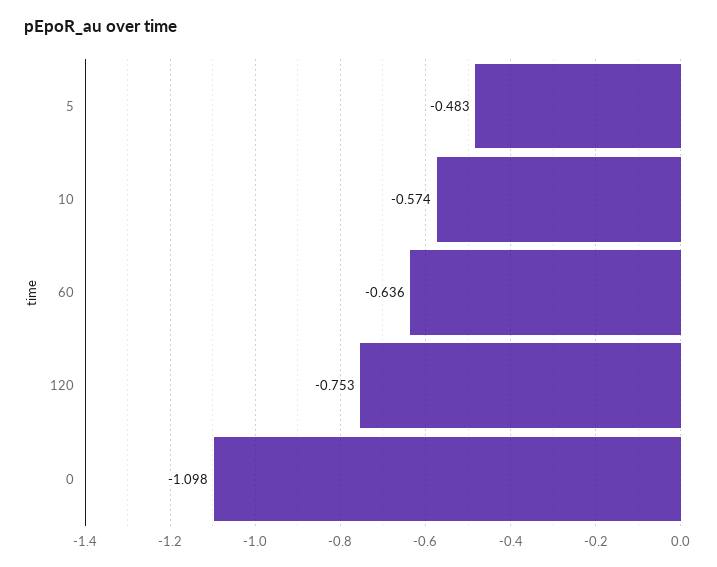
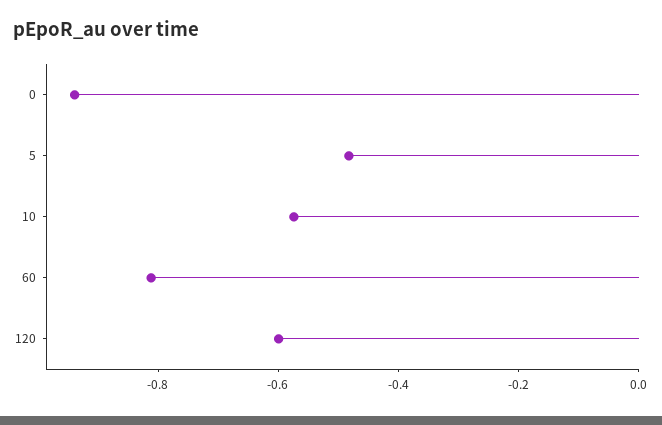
  {
    "5": -0.483,
    "10": -0.574,
-   "60": -0.636,
+   "60": -0.8,
-   "120": -0.753,
+   "120": -0.6,
-   "0": -1.098
+   "0": -0.95
  }

